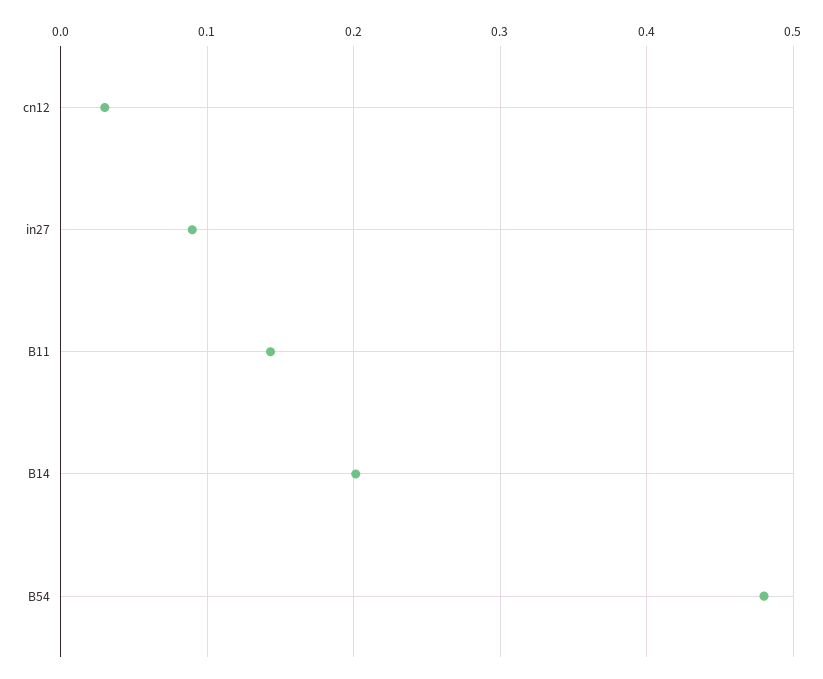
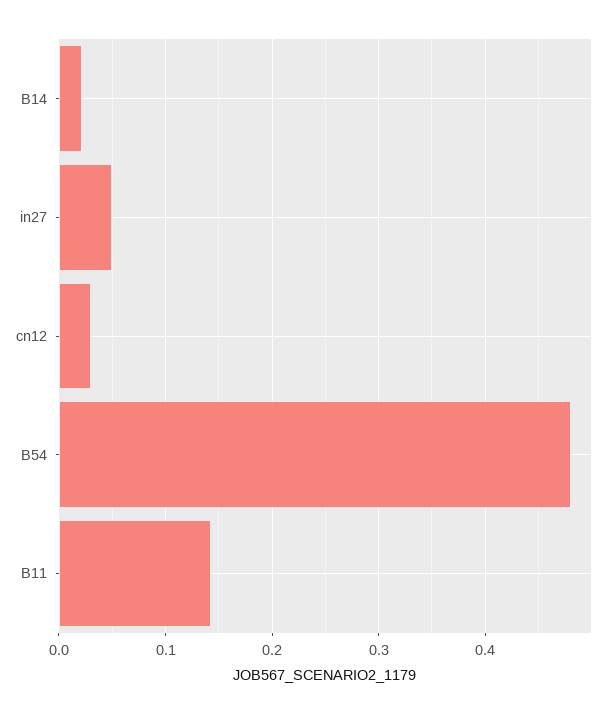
  {
    "cn12": 0.03,
-   "in27": 0.09,
+   "in27": 0.05,
    "B11": 0.14,
-   "B14": 0.2,
+   "B14": 0.02,
    "B54": 0.48
  }

